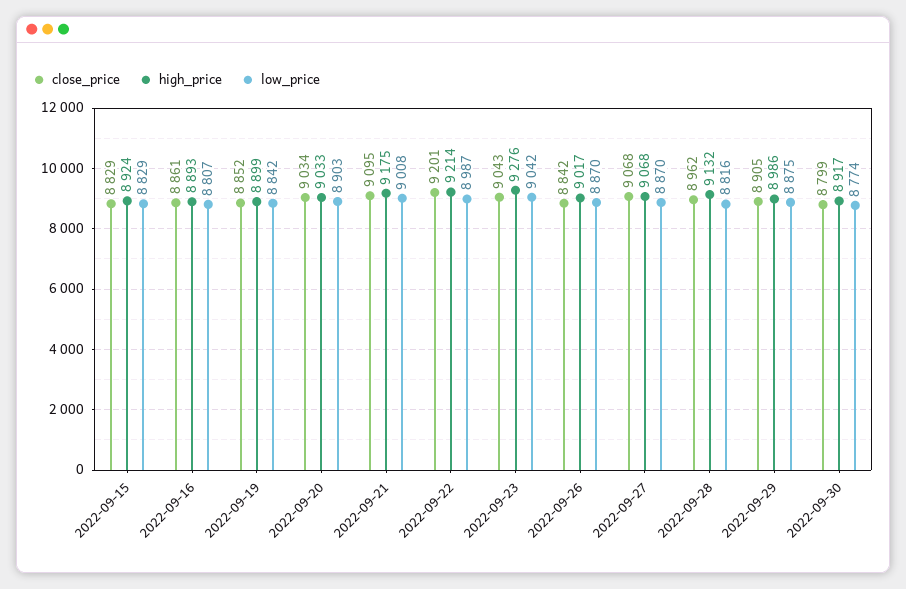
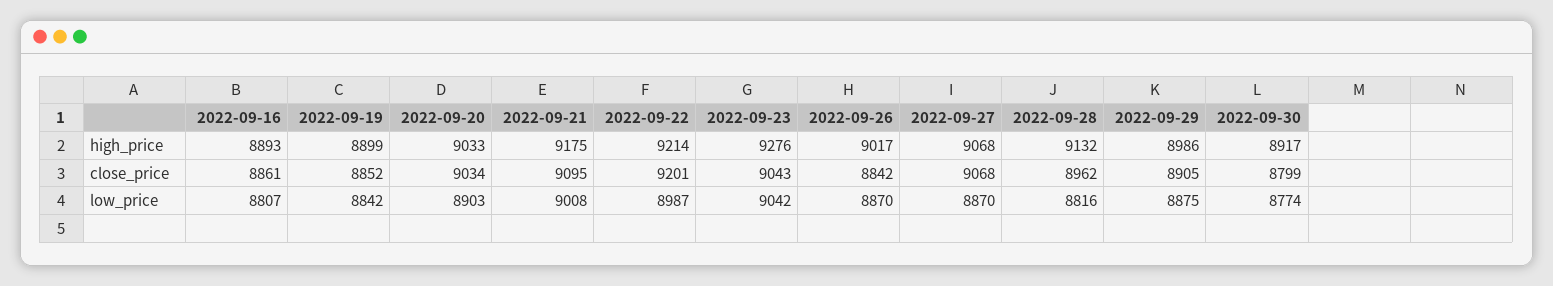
  {
    "close_price": {
-     "2022-09-15": 8829,
      "2022-09-16": 8861,
      "2022-09-19": 8852,
      "2022-09-20": 9034,
      "2022-09-21": 9095,
      "2022-09-22": 9201,
      "2022-09-23": 9043,
      "2022-09-26": 8842,
      "2022-09-27": 9068,
      "2022-09-28": 8962,
      "2022-09-29": 8905,
      "2022-09-30": 8799
    },
    "high_price": {
-     "2022-09-15": 8924,
      "2022-09-16": 8893,
      "2022-09-19": 8899,
      "2022-09-20": 9033,
      "2022-09-21": 9175,
      "2022-09-22": 9214,
      "2022-09-23": 9276,
      "2022-09-26": 9017,
      "2022-09-27": 9068,
      "2022-09-28": 9132,
      "2022-09-29": 8986,
      "2022-09-30": 8917
    },
    "low_price": {
-     "2022-09-15": 8829,
      "2022-09-16": 8807,
      "2022-09-19": 8842,
      "2022-09-20": 8903,
      "2022-09-21": 9008,
      "2022-09-22": 8987,
      "2022-09-23": 9042,
      "2022-09-26": 8870,
      "2022-09-27": 8870,
      "2022-09-28": 8816,
      "2022-09-29": 8875,
      "2022-09-30": 8774
    }
  }

